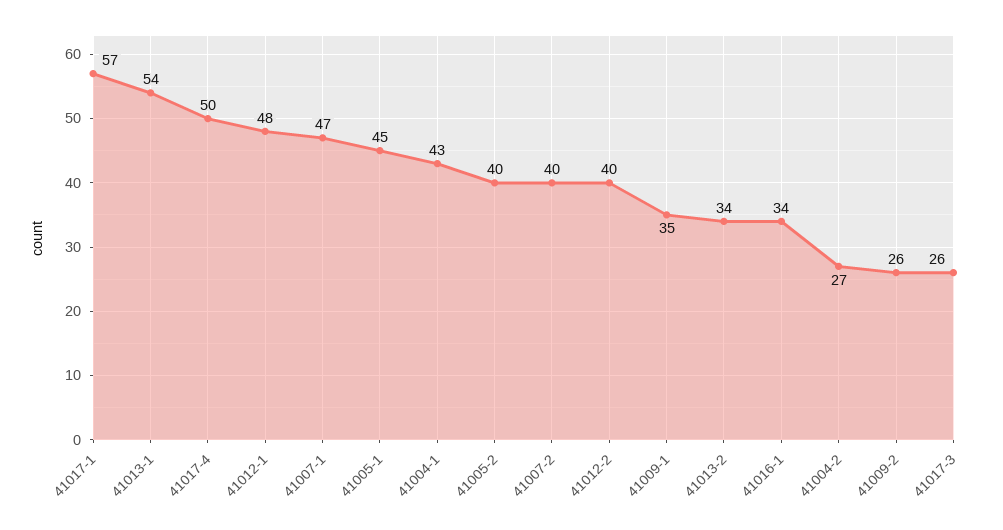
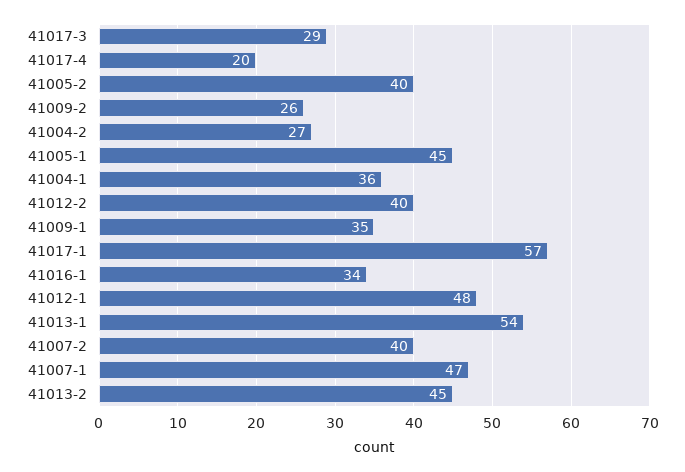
  {
    "41017-1": 57,
    "41013-1": 54,
-   "41017-4": 50,
+   "41017-4": 20,
    "41012-1": 48,
    "41007-1": 47,
    "41005-1": 45,
-   "41004-1": 43,
+   "41004-1": 36,
    "41005-2": 40,
    "41007-2": 40,
    "41012-2": 40,
    "41009-1": 35,
-   "41013-2": 34,
+   "41013-2": 45,
    "41016-1": 34,
    "41004-2": 27,
    "41009-2": 26,
-   "41017-3": 26
+   "41017-3": 29
  }

